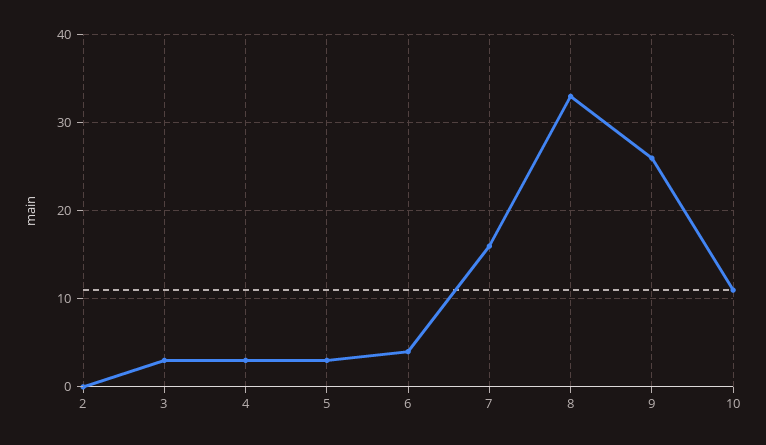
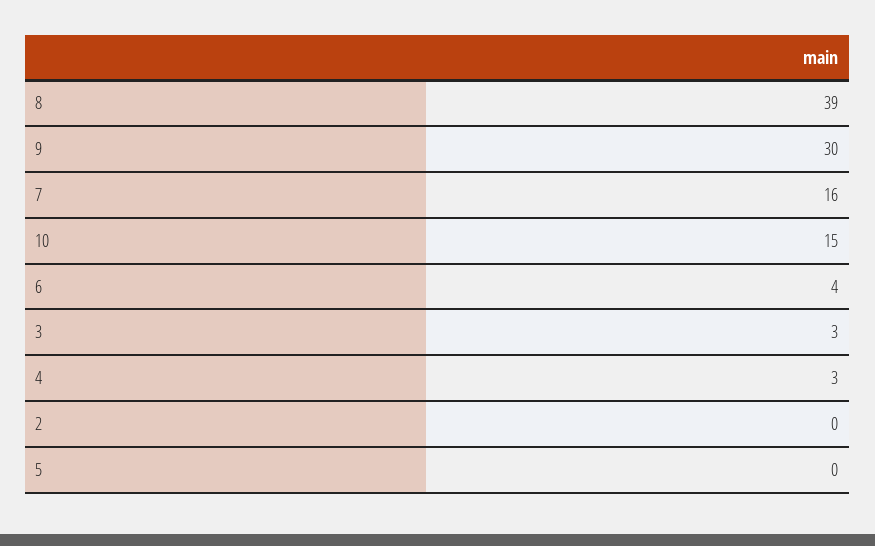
  {
    "2": 0,
    "3": 3,
    "4": 3,
-   "5": 3,
+   "5": 0,
    "6": 4,
    "7": 16,
-   "8": 33,
+   "8": 39,
-   "9": 26,
+   "9": 30,
-   "10": 11
+   "10": 15
  }

